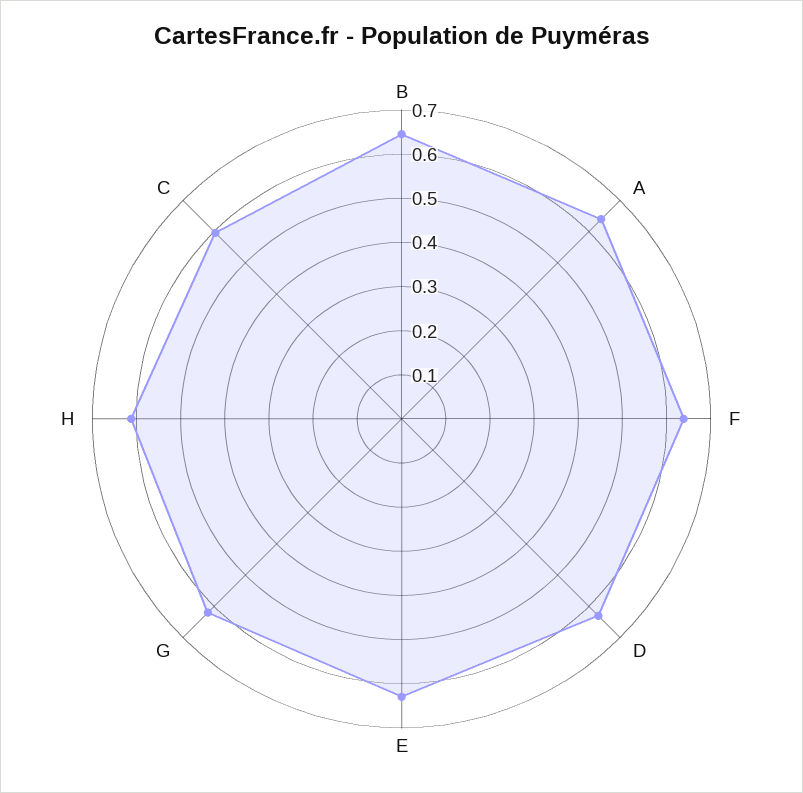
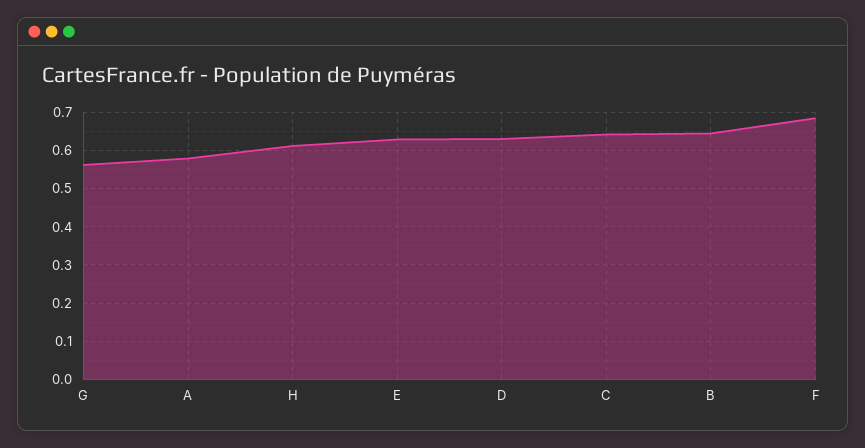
  {
    "B": 0.64,
-   "A": 0.64,
+   "A": 0.58,
-   "F": 0.64,
+   "F": 0.68,
    "D": 0.64,
    "E": 0.62,
-   "G": 0.62,
+   "G": 0.56,
    "H": 0.62,
-   "C": 0.6
+   "C": 0.64
  }

